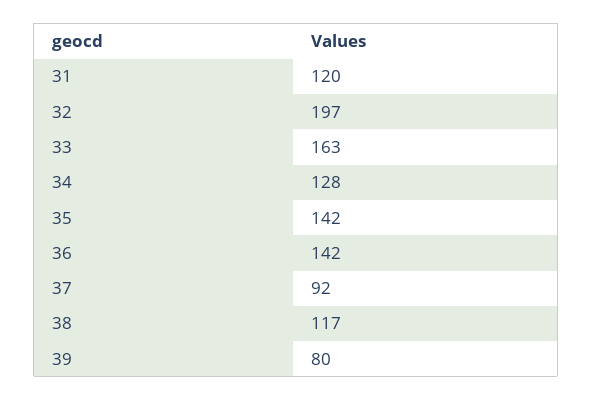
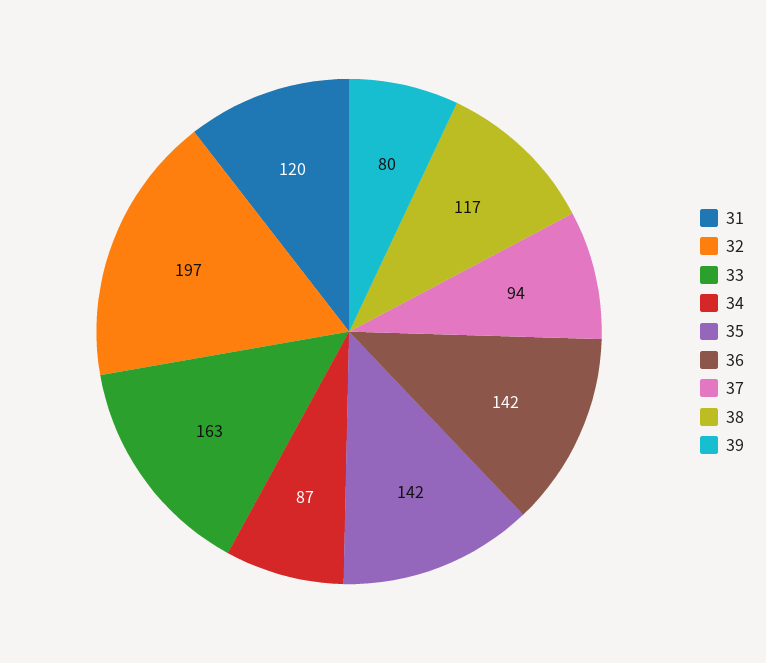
  {
    "31": 120,
    "32": 197,
    "33": 163,
-   "34": 128,
+   "34": 87,
    "35": 142,
    "36": 142,
-   "37": 92,
+   "37": 94,
    "38": 117,
    "39": 80
  }

